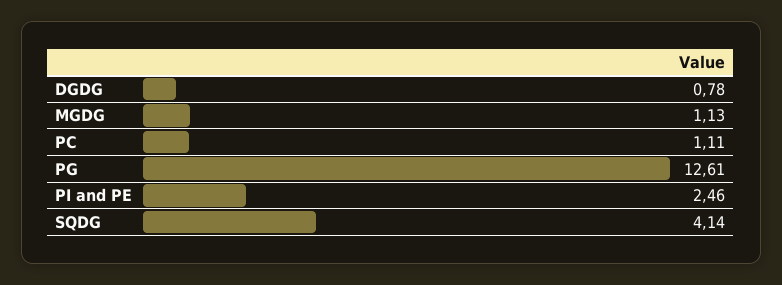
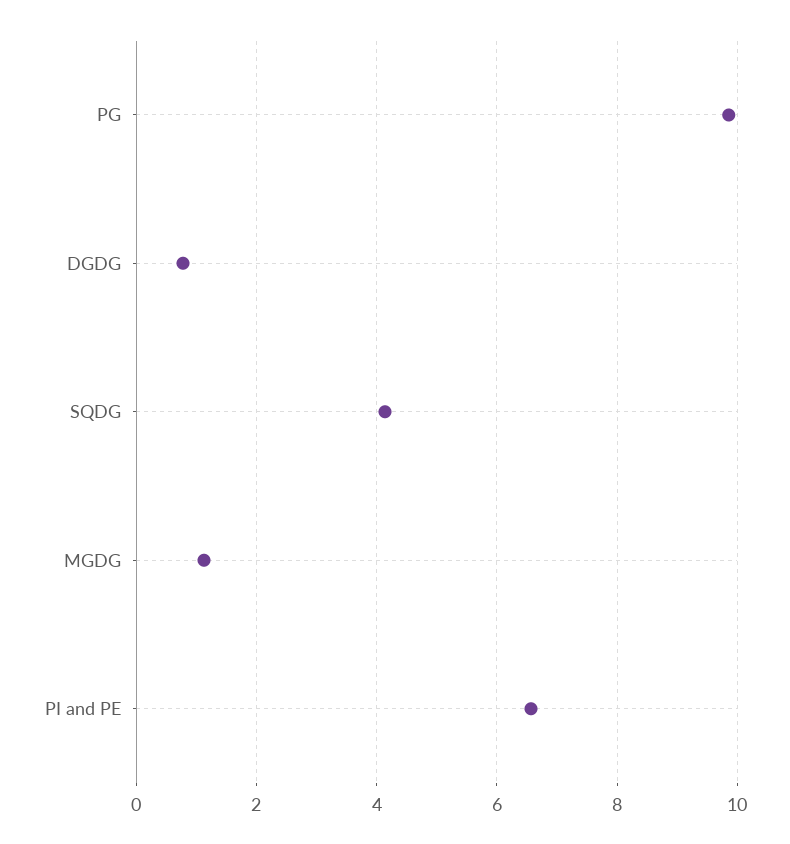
  {
    "DGDG": 0.78,
    "MGDG": 1.13,
-   "PC": 1.11,
-   "PG": 12.61,
+   "PG": 9.8,
-   "PI and PE": 2.46,
+   "PI and PE": 6.6,
    "SQDG": 4.14
  }

